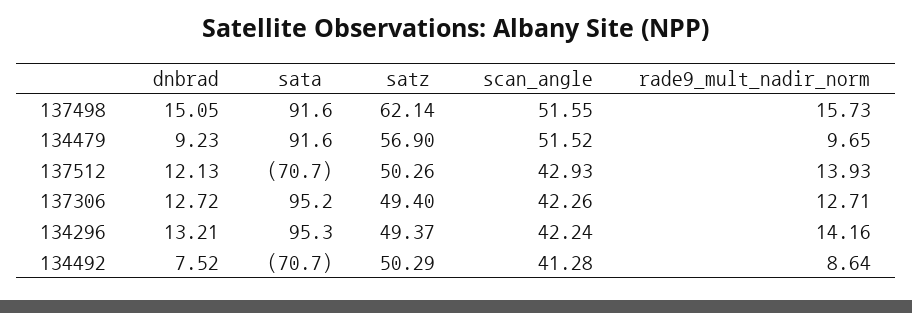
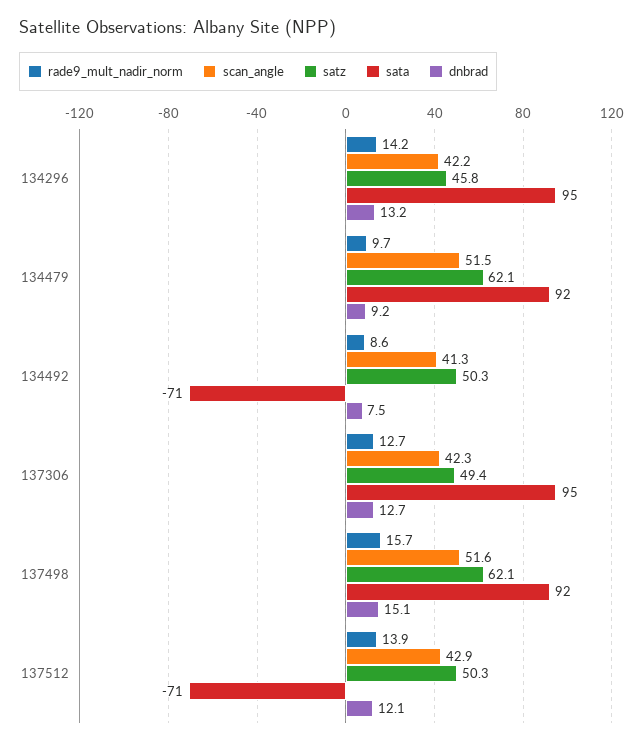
  {
    "dnbrad": {
      "137498": 15.05,
      "134479": 9.23,
      "137512": 12.13,
      "137306": 12.72,
      "134296": 13.21,
      "134492": 7.52
    },
    "sata": {
      "137498": 91.6,
      "134479": 91.6,
      "137512": -70.7,
      "137306": 95.2,
      "134296": 95.3,
      "134492": -70.7
    },
    "satz": {
      "137498": 62.14,
-     "134479": 56.9,
+     "134479": 62.1,
      "137512": 50.26,
      "137306": 49.4,
-     "134296": 49.37,
+     "134296": 45.8,
      "134492": 50.29
    },
    "scan_angle": {
      "137498": 51.55,
      "134479": 51.52,
      "137512": 42.93,
      "137306": 42.26,
      "134296": 42.24,
      "134492": 41.28
    },
    "rade9_mult_nadir_norm": {
      "137498": 15.73,
      "134479": 9.65,
      "137512": 13.93,
      "137306": 12.71,
      "134296": 14.16,
      "134492": 8.64
    }
  }

